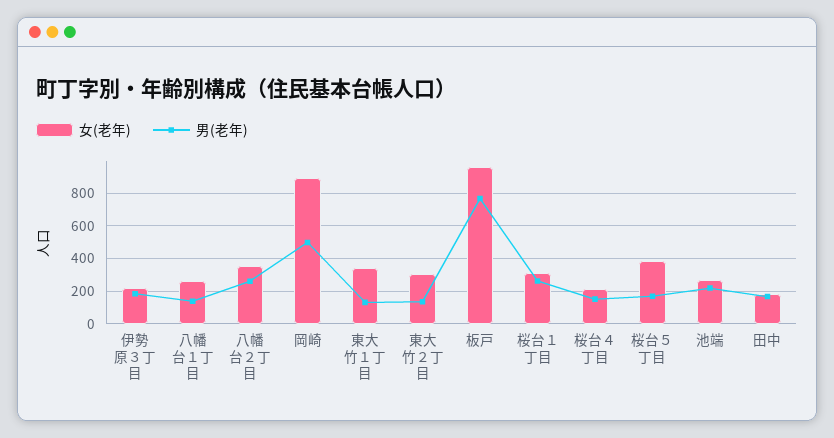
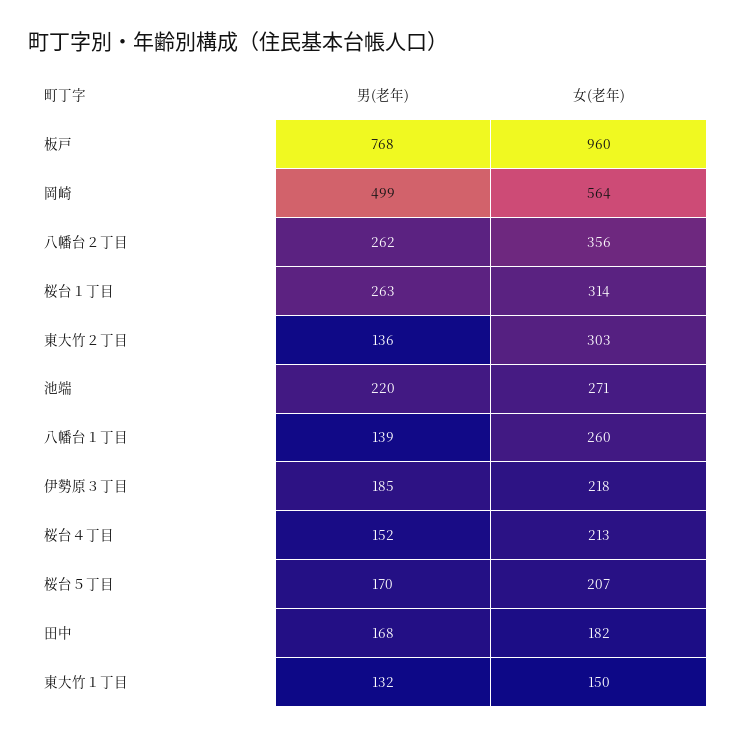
  {
    "女(老年)": {
      "伊勢原３丁目": 218,
      "八幡台１丁目": 260,
      "八幡台２丁目": 356,
-     "岡崎": 900,
+     "岡崎": 564,
-     "東大竹１丁目": 350,
+     "東大竹１丁目": 150,
      "東大竹２丁目": 303,
      "板戸": 960,
      "桜台１丁目": 314,
      "桜台４丁目": 213,
-     "桜台５丁目": 400,
+     "桜台５丁目": 207,
      "池端": 271,
      "田中": 182
    },
    "男(老年)": {
      "伊勢原３丁目": 185,
      "八幡台１丁目": 139,
      "八幡台２丁目": 262,
      "岡崎": 499,
      "東大竹１丁目": 132,
      "東大竹２丁目": 136,
      "板戸": 768,
      "桜台１丁目": 263,
      "桜台４丁目": 152,
      "桜台５丁目": 170,
      "池端": 220,
      "田中": 168
    }
  }

